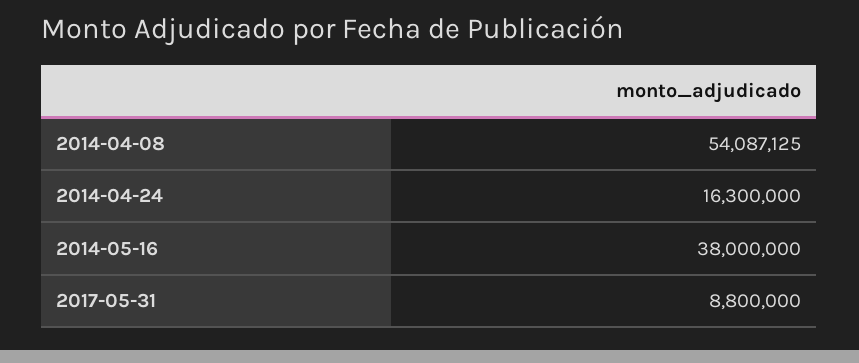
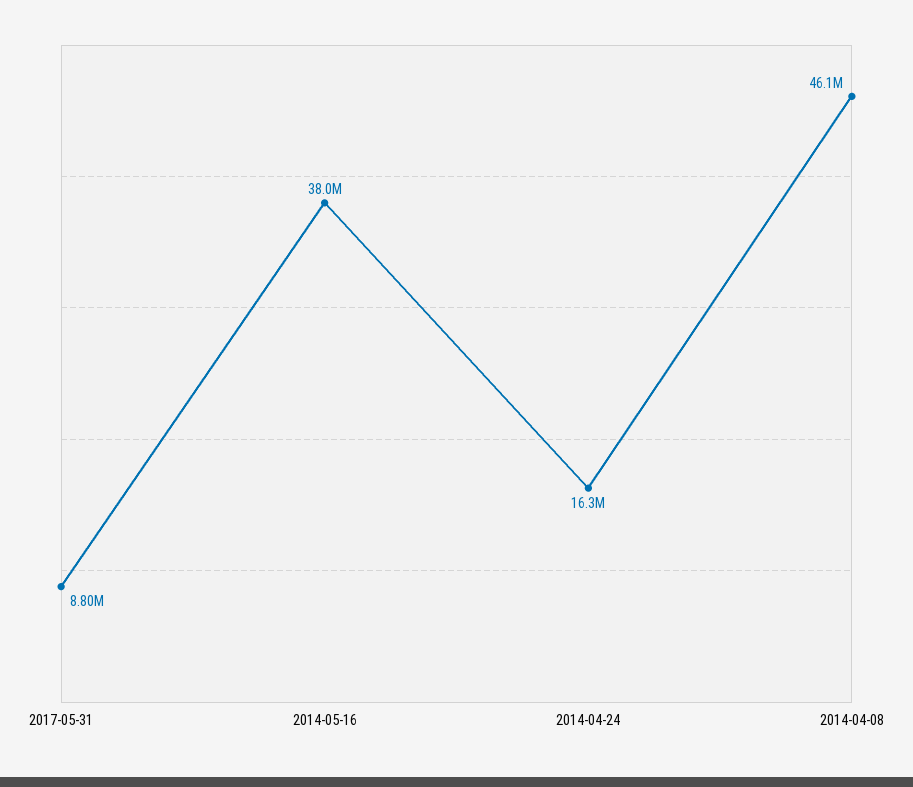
  {
-   "2014-04-08": 54087125,
+   "2014-04-08": 46100000,
    "2014-04-24": 16300000,
    "2014-05-16": 38000000,
    "2017-05-31": 8800000
  }

